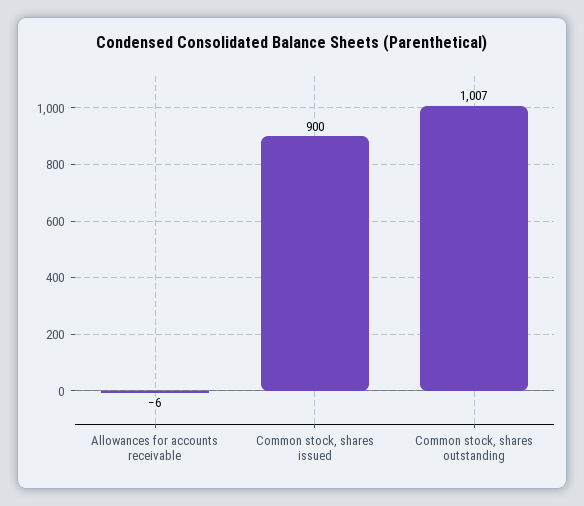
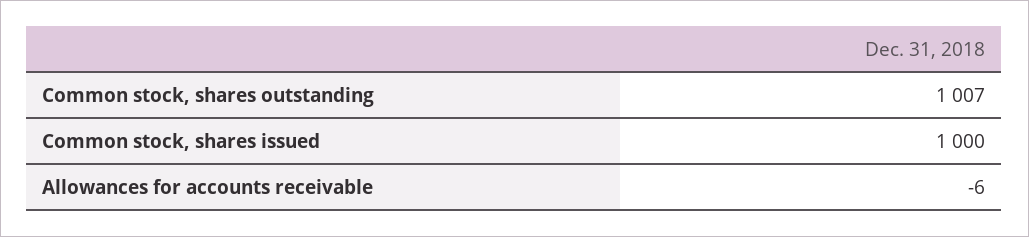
  {
    "Allowances for accounts receivable": -6,
-   "Common stock, shares issued": 900,
+   "Common stock, shares issued": 1000,
    "Common stock, shares outstanding": 1007
  }

